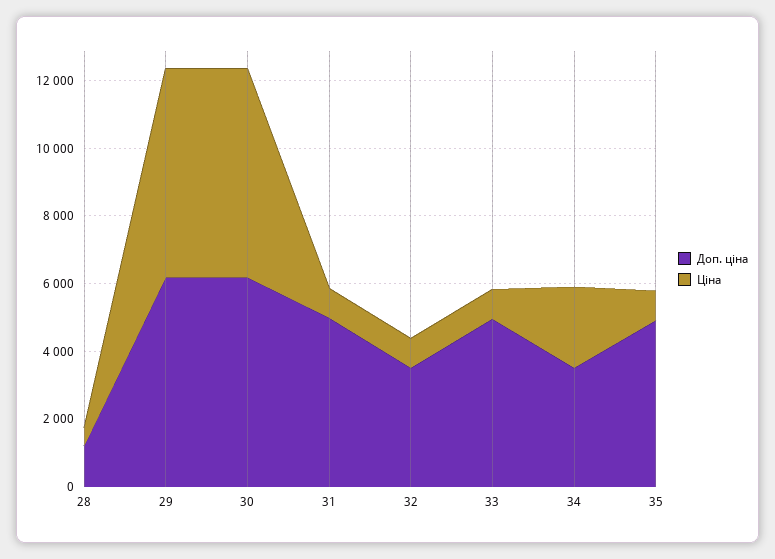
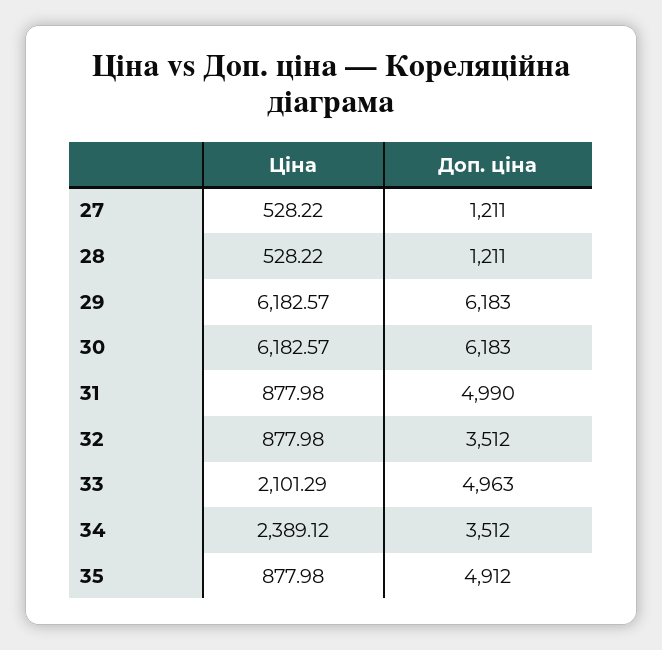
  {
    "Доп. ціна": {
      "28": 1211,
      "29": 6183,
      "30": 6183,
      "31": 4990,
      "32": 3512,
      "33": 4963,
      "34": 3512,
-     "35": 4912
+     "35": 4912,
+     "27": 1211
    },
    "Ціна": {
      "28": 528.22,
      "29": 6182.57,
      "30": 6182.57,
      "31": 877.98,
      "32": 877.98,
-     "33": 1000,
+     "33": 2101.29,
      "34": 2389.12,
-     "35": 877.98
+     "35": 877.98,
+     "27": 528.22
    }
  }

